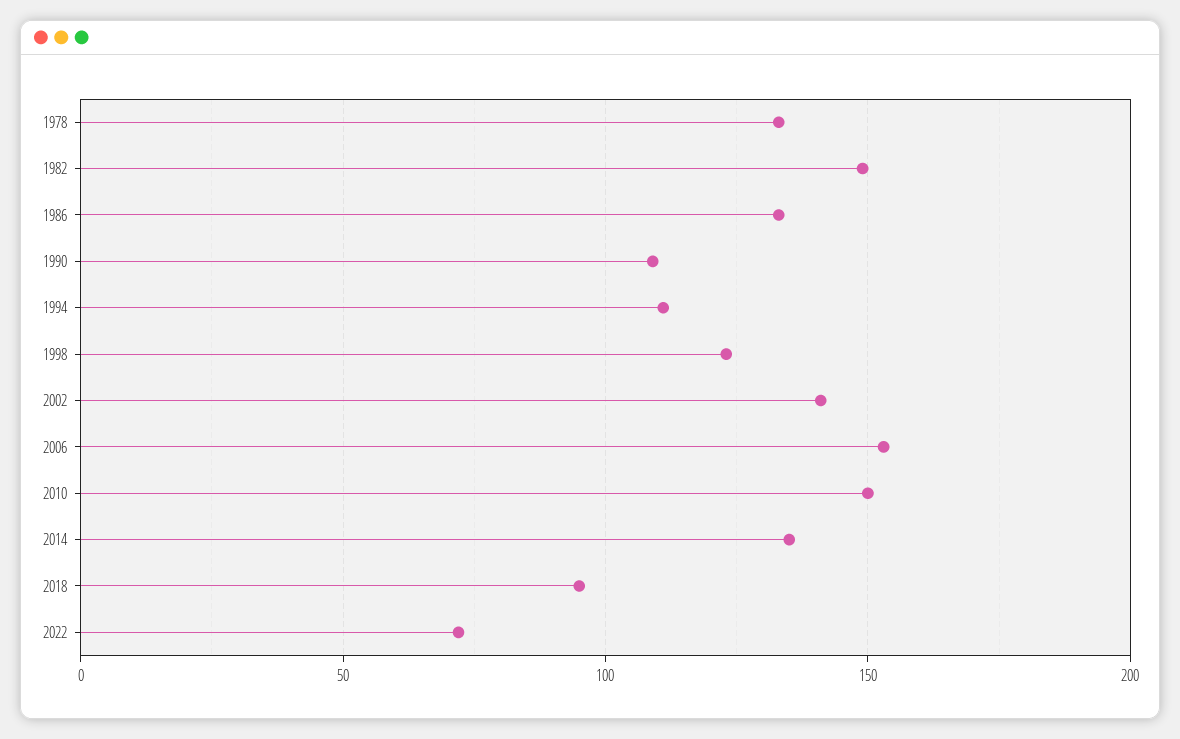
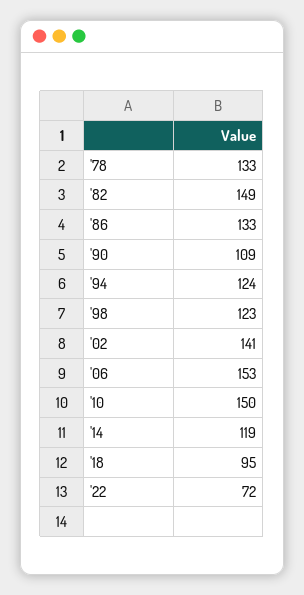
  {
    "1978": 133,
    "1982": 149,
    "1986": 133,
    "1990": 109,
-   "1994": 110,
+   "1994": 124,
    "1998": 123,
    "2002": 141,
    "2006": 153,
    "2010": 150,
-   "2014": 135,
+   "2014": 119,
    "2018": 95,
    "2022": 72
  }

